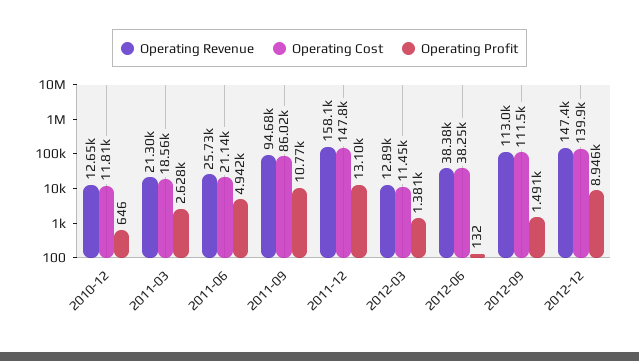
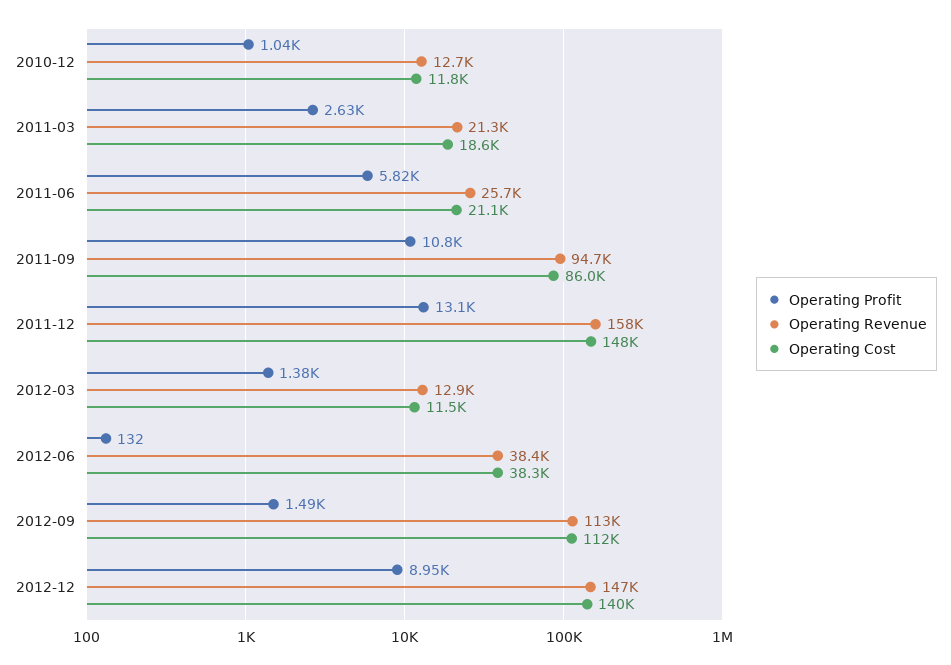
  {
    "Operating Revenue": {
      "2010-12": 12650,
      "2011-03": 21300,
      "2011-06": 25730,
      "2011-09": 94680,
      "2011-12": 158100,
      "2012-03": 12890,
      "2012-06": 38380,
      "2012-09": 113000,
      "2012-12": 147400
    },
    "Operating Cost": {
      "2010-12": 11810,
      "2011-03": 18560,
      "2011-06": 21140,
      "2011-09": 86020,
      "2011-12": 147800,
      "2012-03": 11450,
      "2012-06": 38250,
      "2012-09": 111500,
      "2012-12": 139900
    },
    "Operating Profit": {
-     "2010-12": 646,
+     "2010-12": 1040,
      "2011-03": 2628,
-     "2011-06": 4942,
+     "2011-06": 5820,
      "2011-09": 10770,
      "2011-12": 13100,
      "2012-03": 1381,
      "2012-06": 132,
      "2012-09": 1491,
      "2012-12": 8946
    }
  }

